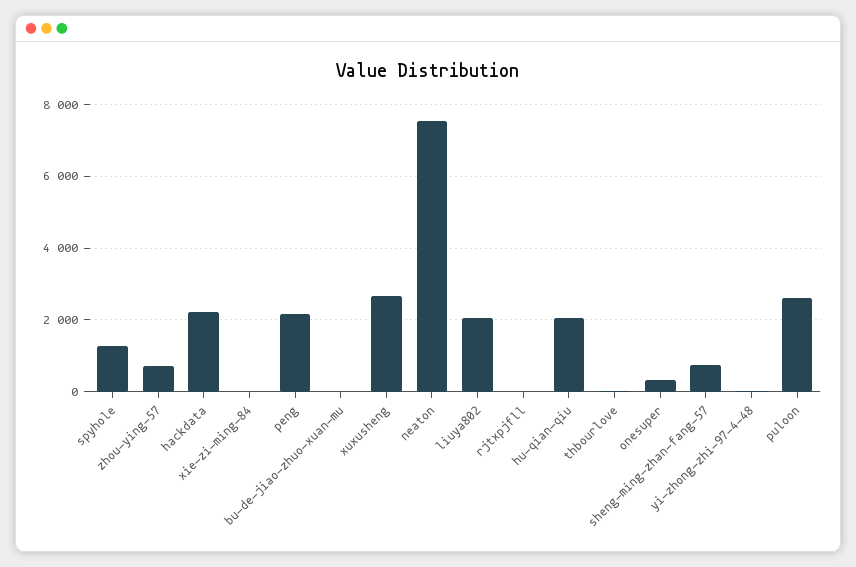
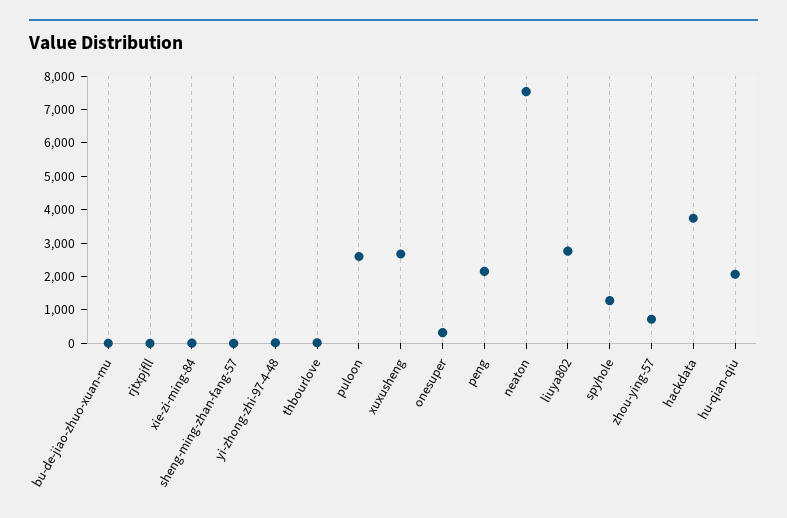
  {
    "spyhole": 1200,
    "zhou-ying-57": 800,
-   "hackdata": 2200,
+   "hackdata": 3750,
    "xie-zi-ming-84": 0,
    "peng": 2200,
    "bu-de-jiao-zhuo-xuan-mu": 0,
    "xuxusheng": 2600,
    "neaton": 7600,
-   "liuya802": 2000,
+   "liuya802": 2750,
    "rjtxpjfll": 0,
    "hu-qian-qiu": 2000,
    "thbourlove": 0,
    "onesuper": 400,
-   "sheng-ming-zhan-fang-57": 800,
+   "sheng-ming-zhan-fang-57": 0,
    "yi-zhong-zhi-97-4-48": 0,
    "puloon": 2600
  }

